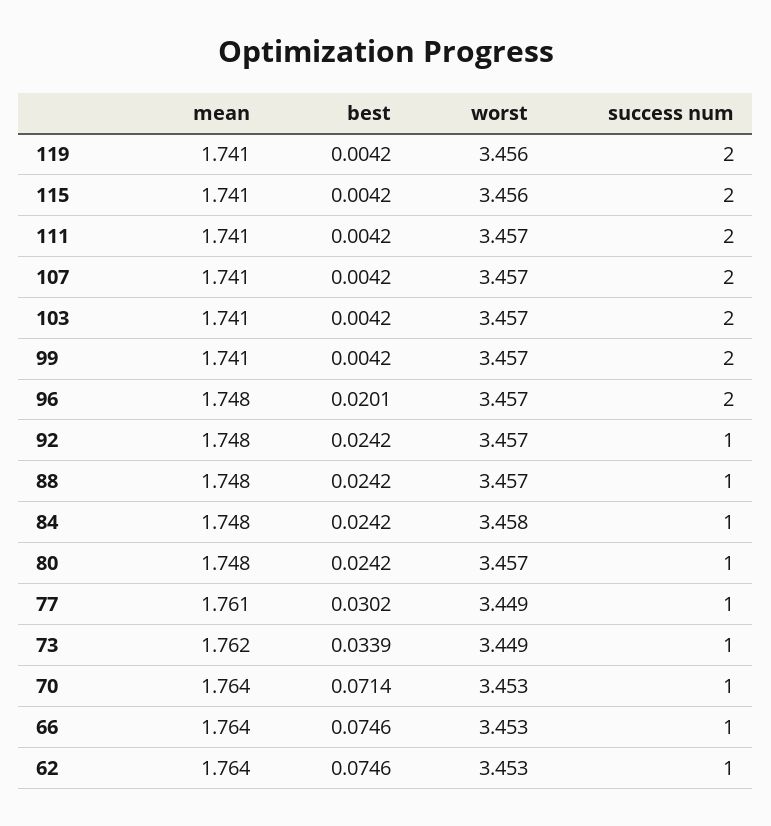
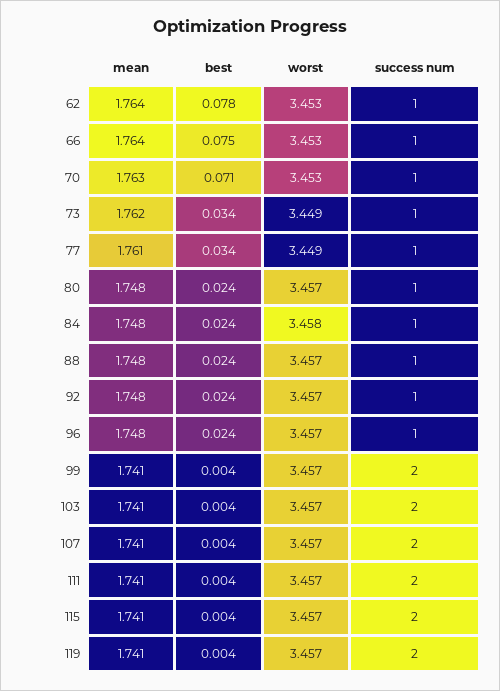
  {
    "mean": {
      "119": 1.741,
      "115": 1.741,
      "111": 1.741,
      "107": 1.741,
      "103": 1.741,
      "99": 1.741,
      "96": 1.748,
      "92": 1.748,
      "88": 1.748,
      "84": 1.748,
      "80": 1.748,
      "77": 1.761,
      "73": 1.762,
-     "70": 1.764,
+     "70": 1.763,
      "66": 1.764,
      "62": 1.764
    },
    "best": {
      "119": 0.0042,
      "115": 0.0042,
      "111": 0.0042,
      "107": 0.0042,
      "103": 0.0042,
      "99": 0.0042,
-     "96": 0.0201,
+     "96": 0.024,
      "92": 0.0242,
      "88": 0.0242,
      "84": 0.0242,
      "80": 0.0242,
-     "77": 0.0302,
+     "77": 0.034,
      "73": 0.0339,
      "70": 0.0714,
      "66": 0.0746,
-     "62": 0.0746
+     "62": 0.078
    },
    "worst": {
-     "119": 3.456,
+     "119": 3.457,
-     "115": 3.456,
+     "115": 3.457,
      "111": 3.457,
      "107": 3.457,
      "103": 3.457,
      "99": 3.457,
      "96": 3.457,
      "92": 3.457,
      "88": 3.457,
      "84": 3.458,
      "80": 3.457,
      "77": 3.449,
      "73": 3.449,
      "70": 3.453,
      "66": 3.453,
      "62": 3.453
    },
    "success num": {
      "119": 2,
      "115": 2,
      "111": 2,
      "107": 2,
      "103": 2,
      "99": 2,
-     "96": 2,
+     "96": 1,
      "92": 1,
      "88": 1,
      "84": 1,
      "80": 1,
      "77": 1,
      "73": 1,
      "70": 1,
      "66": 1,
      "62": 1
    }
  }

